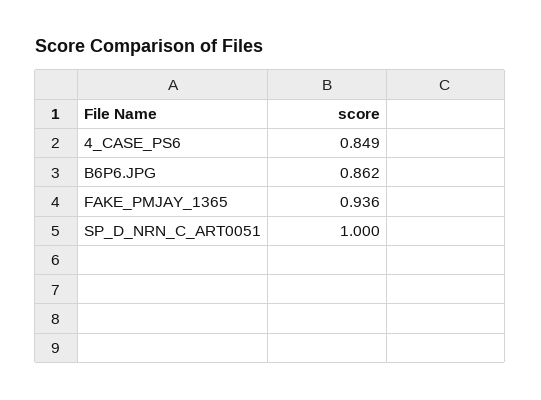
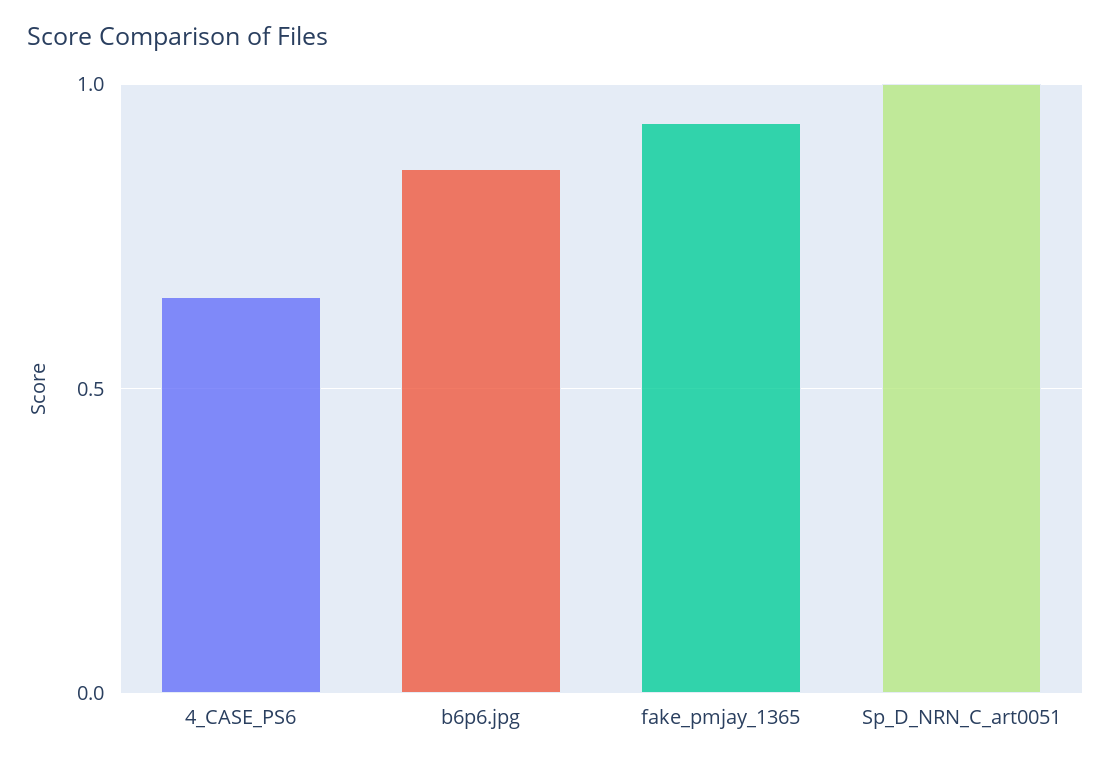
  {
-   "4_CASE_PS6": 0.849,
+   "4_CASE_PS6": 0.65,
    "B6P6.JPG": 0.862,
    "FAKE_PMJAY_1365": 0.936,
    "SP_D_NRN_C_ART0051": 1
  }

